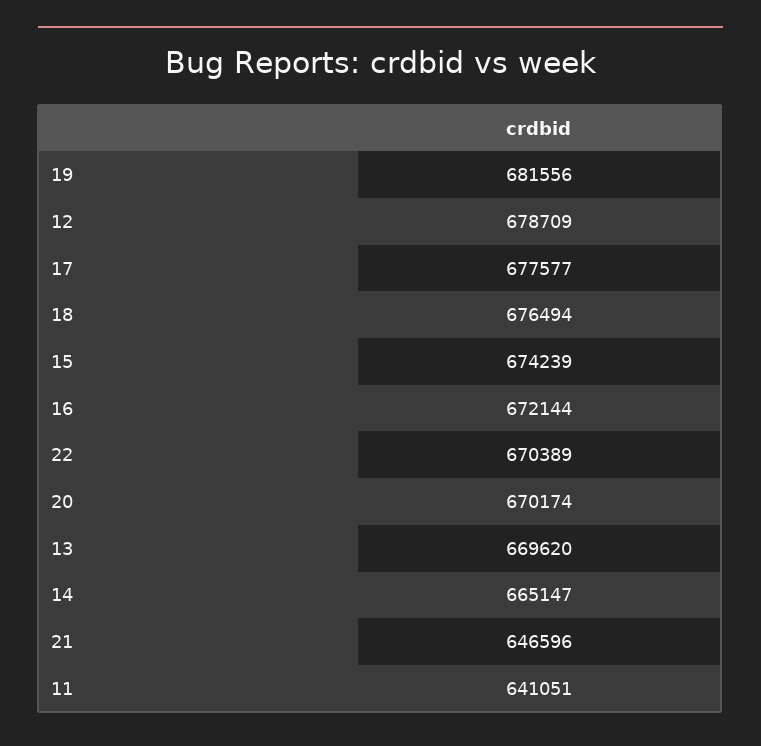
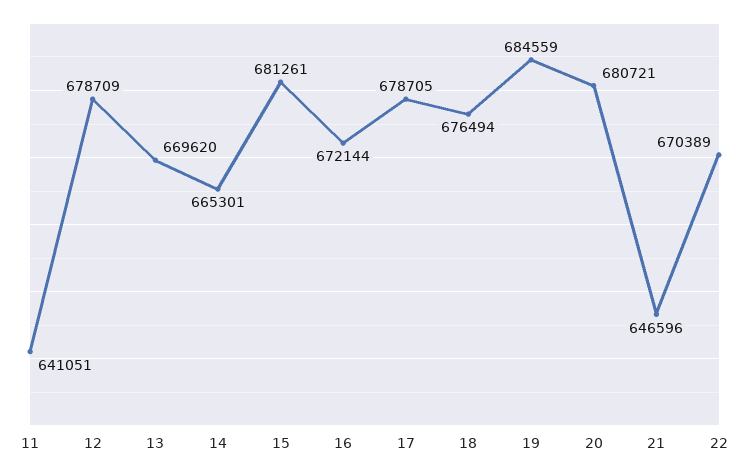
  {
-   "19": 681556,
+   "19": 684559,
    "12": 678709,
-   "17": 677577,
+   "17": 678705,
    "18": 676494,
-   "15": 674239,
+   "15": 681261,
    "16": 672144,
    "22": 670389,
-   "20": 670174,
+   "20": 680721,
    "13": 669620,
-   "14": 665147,
+   "14": 665301,
    "21": 646596,
    "11": 641051
  }

